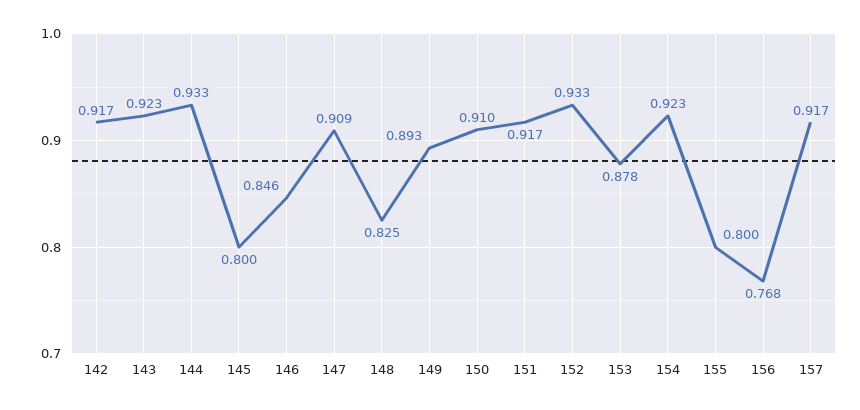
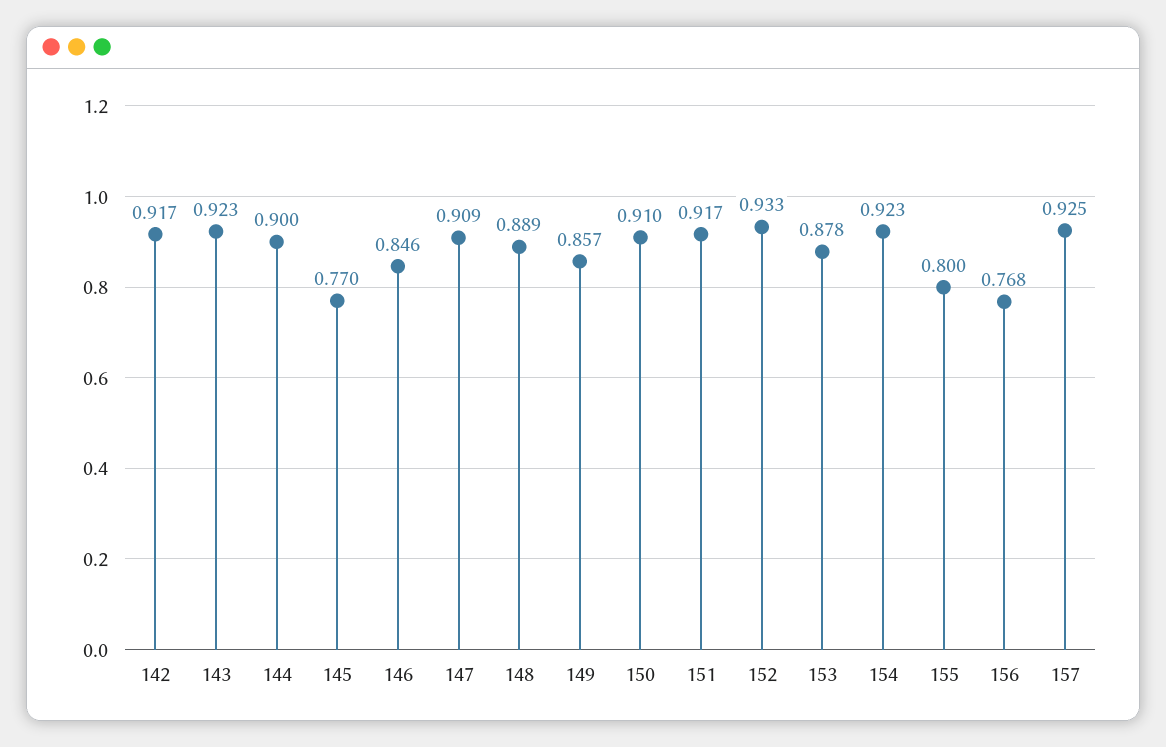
  {
    "142": 0.917,
    "143": 0.923,
-   "144": 0.933,
+   "144": 0.9,
-   "145": 0.8,
+   "145": 0.77,
    "146": 0.846,
    "147": 0.909,
-   "148": 0.825,
+   "148": 0.889,
-   "149": 0.893,
+   "149": 0.857,
    "150": 0.91,
    "151": 0.917,
    "152": 0.933,
    "153": 0.878,
    "154": 0.923,
    "155": 0.8,
    "156": 0.768,
-   "157": 0.917
+   "157": 0.925
  }

